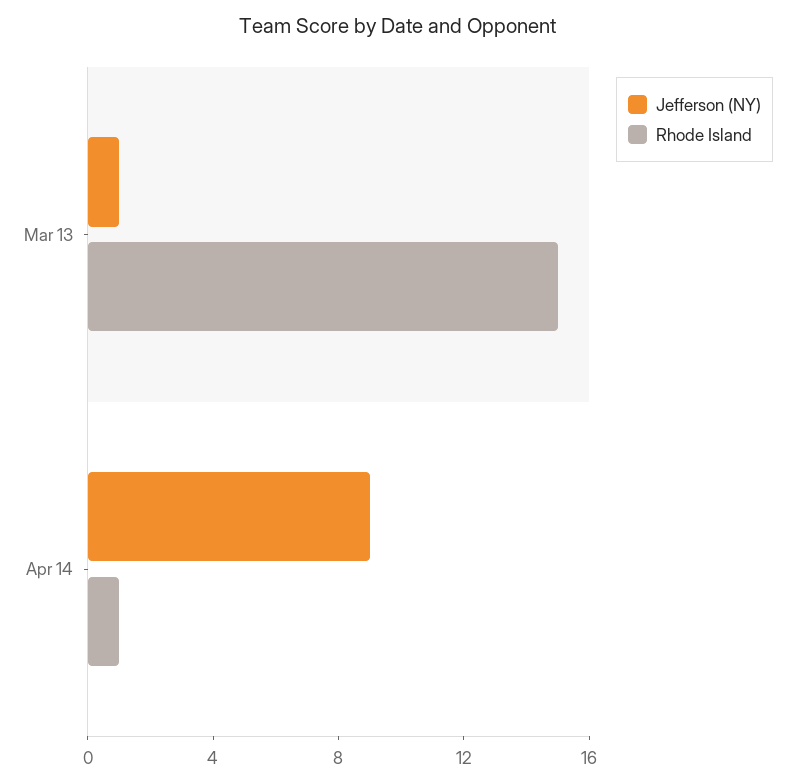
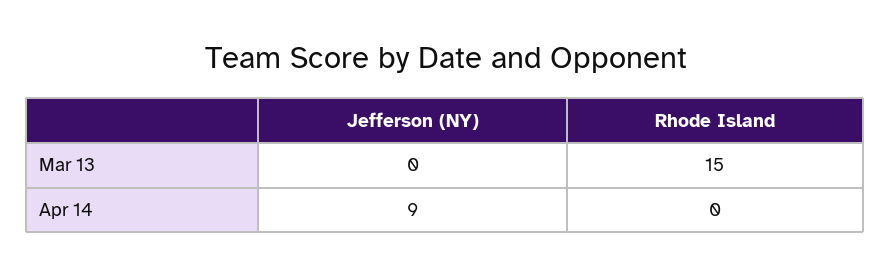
  {
    "Jefferson (NY)": {
-     "Mar 13": 1,
+     "Mar 13": 0,
      "Apr 14": 9
    },
    "Rhode Island": {
      "Mar 13": 15,
-     "Apr 14": 1
+     "Apr 14": 0
    }
  }

